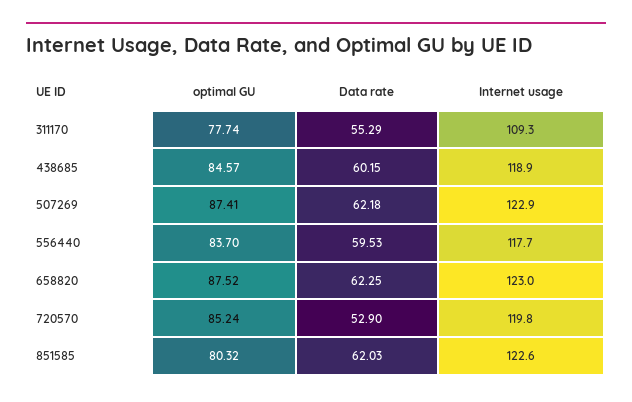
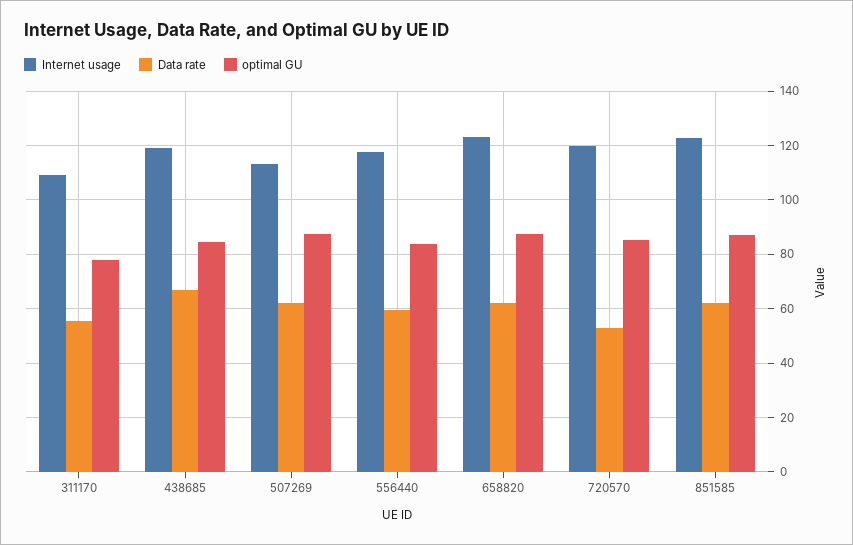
  {
    "optimal GU": {
      "311170": 77.74,
      "438685": 84.57,
      "507269": 87.41,
      "556440": 83.7,
      "658820": 87.52,
      "720570": 85.24,
-     "851585": 80.32
+     "851585": 87.5
    },
    "Data rate": {
      "311170": 55.29,
-     "438685": 60.15,
+     "438685": 67.5,
      "507269": 62.18,
      "556440": 59.53,
      "658820": 62.25,
      "720570": 52.9,
      "851585": 62.03
    },
    "Internet usage": {
      "311170": 109.3,
      "438685": 118.9,
-     "507269": 122.9,
+     "507269": 112.5,
      "556440": 117.7,
      "658820": 123,
      "720570": 119.8,
      "851585": 122.6
    }
  }

